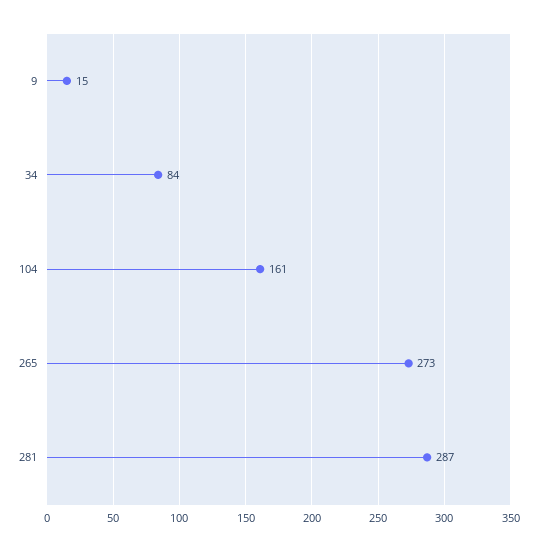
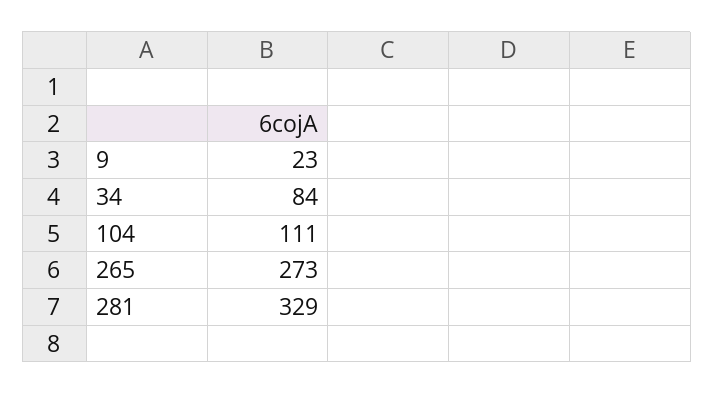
  {
-   "9": 15,
+   "9": 23,
    "34": 84,
-   "104": 161,
+   "104": 111,
    "265": 273,
-   "281": 287
+   "281": 329
  }

